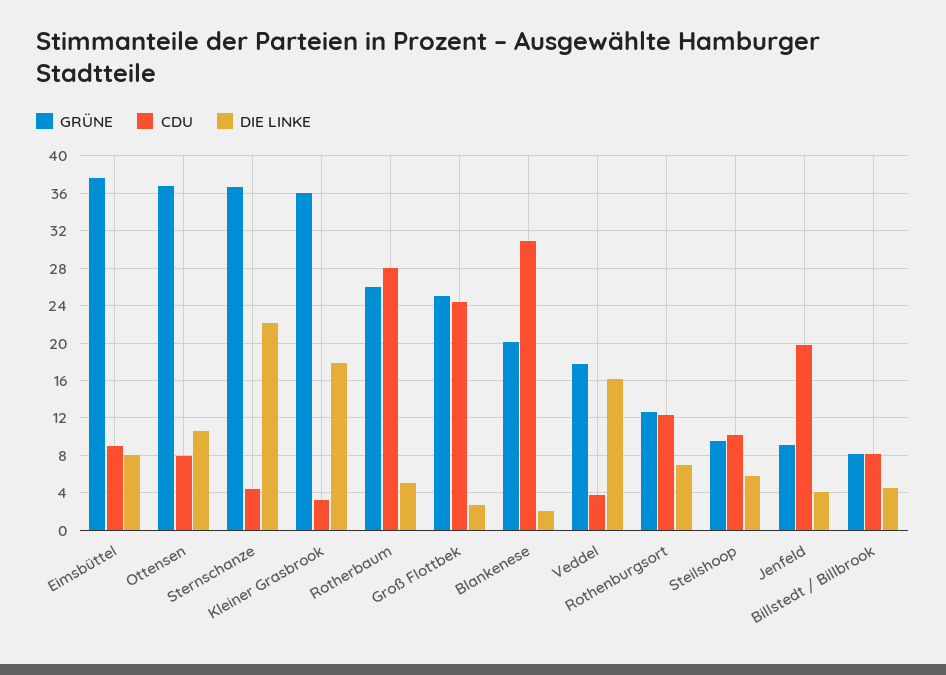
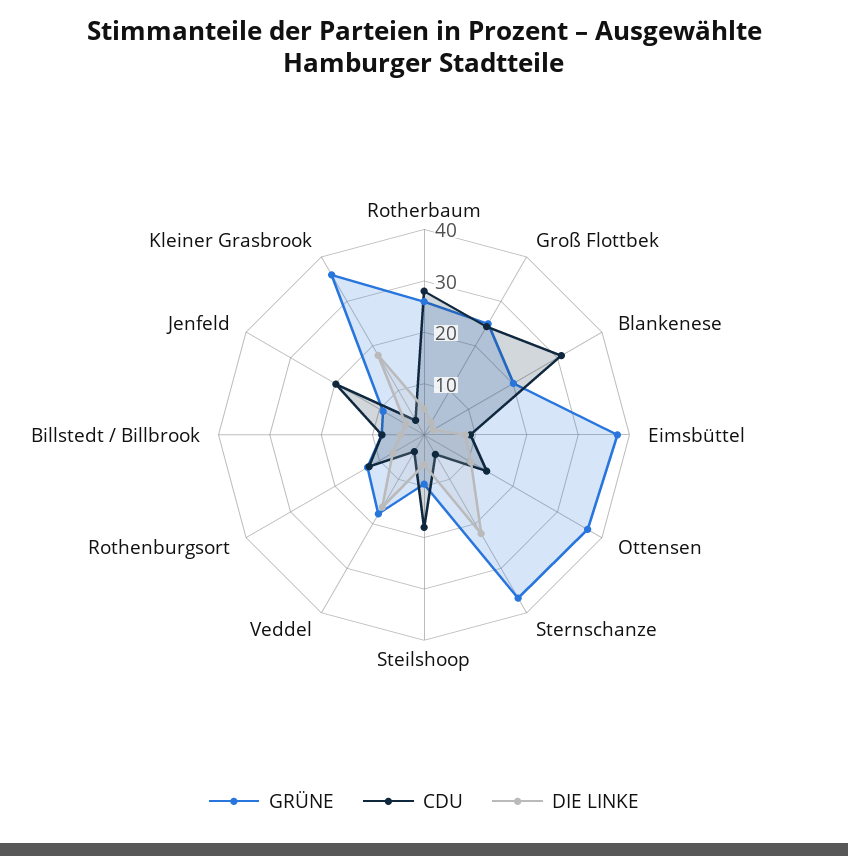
  {
    "GRÜNE": {
      "Eimsbüttel": 38,
      "Ottensen": 37,
      "Sternschanze": 37,
      "Kleiner Grasbrook": 36,
      "Rotherbaum": 26,
      "Groß Flottbek": 25,
      "Blankenese": 20,
      "Veddel": 18,
      "Rothenburgsort": 13,
      "Steilshoop": 10,
      "Jenfeld": 9,
      "Billstedt / Billbrook": 8
    },
    "CDU": {
      "Eimsbüttel": 9,
-     "Ottensen": 8,
+     "Ottensen": 14,
      "Sternschanze": 4,
      "Kleiner Grasbrook": 3,
      "Rotherbaum": 28,
      "Groß Flottbek": 24,
      "Blankenese": 31,
      "Veddel": 4,
      "Rothenburgsort": 12,
-     "Steilshoop": 10,
+     "Steilshoop": 18,
      "Jenfeld": 20,
      "Billstedt / Billbrook": 8
    },
    "DIE LINKE": {
      "Eimsbüttel": 8,
      "Ottensen": 11,
      "Sternschanze": 22,
      "Kleiner Grasbrook": 18,
      "Rotherbaum": 5,
      "Groß Flottbek": 3,
      "Blankenese": 2,
      "Veddel": 16,
      "Rothenburgsort": 7,
      "Steilshoop": 6,
      "Jenfeld": 4,
      "Billstedt / Billbrook": 5
    }
  }

